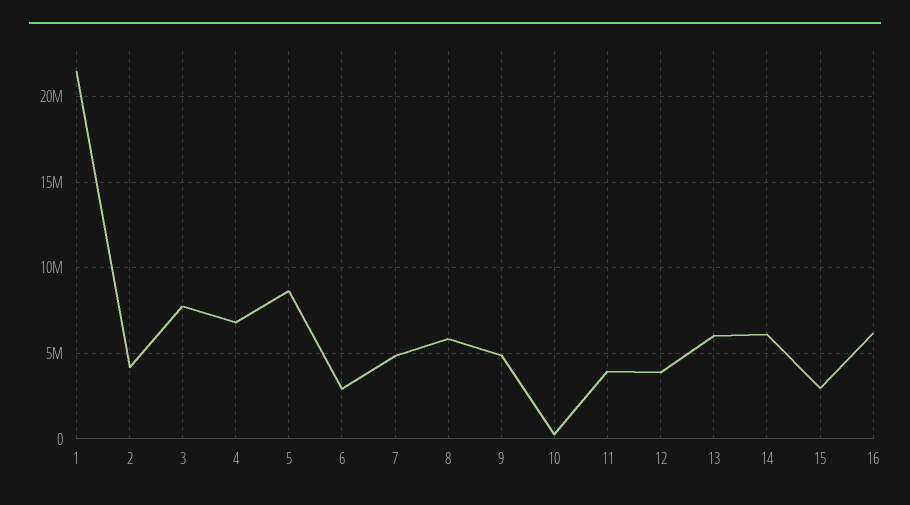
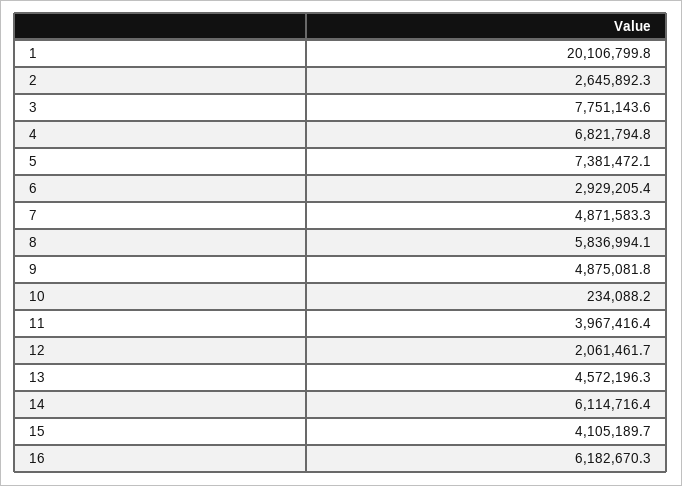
  {
-   "1": 21500000,
+   "1": 20106799.8,
-   "2": 4000000,
+   "2": 2645892.3,
    "3": 7751143.6,
    "4": 6821794.8,
-   "5": 8500000,
+   "5": 7381472.1,
    "6": 2929205.4,
    "7": 4871583.3,
    "8": 5836994.1,
    "9": 4875081.8,
    "10": 234088.2,
    "11": 3967416.4,
-   "12": 4000000,
+   "12": 2061461.7,
-   "13": 6000000,
+   "13": 4572196.3,
    "14": 6114716.4,
-   "15": 3000000,
+   "15": 4105189.7,
    "16": 6182670.3
  }

